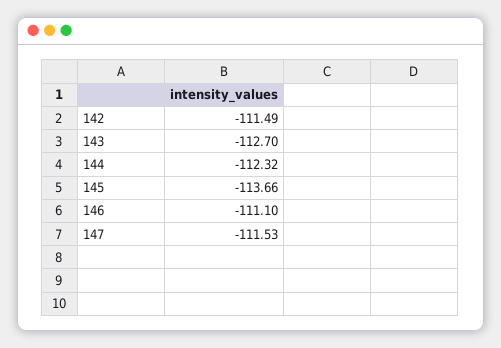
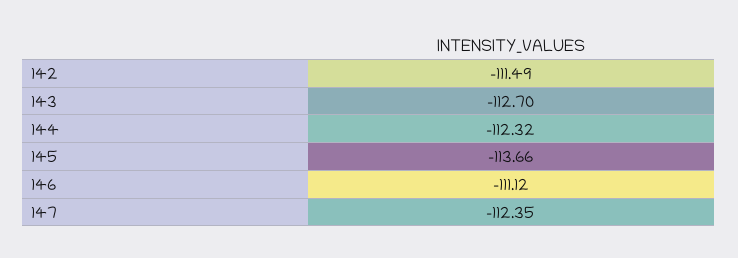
  {
    "142": -111.49,
    "143": -112.7,
    "144": -112.32,
    "145": -113.66,
-   "146": -111.1,
+   "146": -111.12,
-   "147": -111.53
+   "147": -112.35
  }

